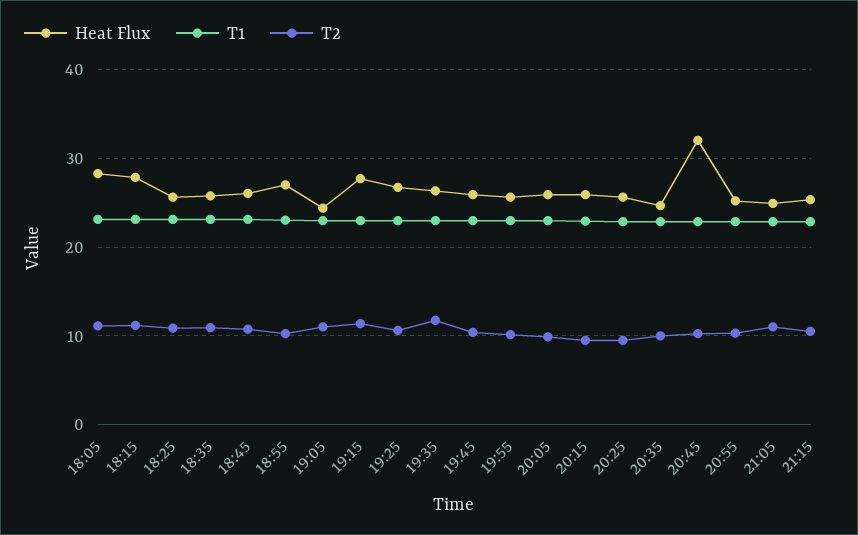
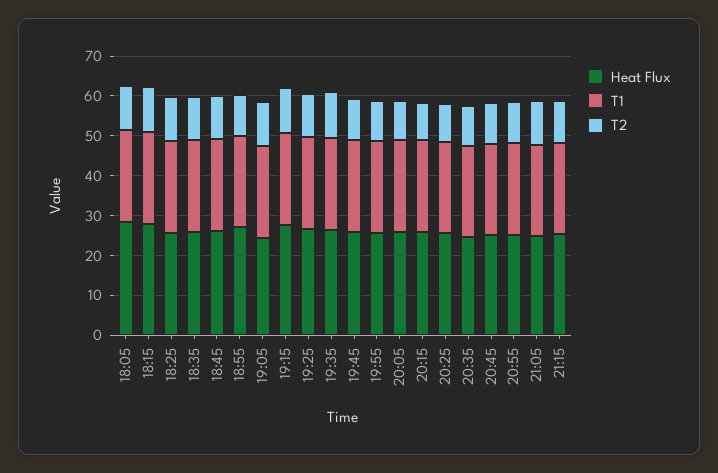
  {
    "Heat Flux": {
      "18:05": 28,
      "18:15": 28,
      "18:25": 26,
      "18:35": 26,
      "18:45": 26,
      "18:55": 27,
      "19:05": 24,
      "19:15": 28,
      "19:25": 27,
      "19:35": 26,
      "19:45": 26,
      "19:55": 26,
      "20:05": 26,
      "20:15": 26,
      "20:25": 26,
      "20:35": 25,
-     "20:45": 32,
+     "20:45": 25,
      "20:55": 25,
      "21:05": 25,
      "21:15": 25
    },
    "T1": {
      "18:05": 23,
      "18:15": 23,
      "18:25": 23,
      "18:35": 23,
      "18:45": 23,
      "18:55": 23,
      "19:05": 23,
      "19:15": 23,
      "19:25": 23,
      "19:35": 23,
      "19:45": 23,
      "19:55": 23,
      "20:05": 23,
      "20:15": 23,
      "20:25": 23,
      "20:35": 23,
      "20:45": 23,
      "20:55": 23,
      "21:05": 23,
      "21:15": 23
    },
    "T2": {
      "18:05": 11,
      "18:15": 11,
      "18:25": 11,
      "18:35": 11,
      "18:45": 11,
      "18:55": 10,
      "19:05": 11,
      "19:15": 11,
      "19:25": 11,
      "19:35": 12,
      "19:45": 10,
      "19:55": 10,
      "20:05": 10,
      "20:15": 10,
      "20:25": 10,
      "20:35": 10,
      "20:45": 10,
      "20:55": 10,
      "21:05": 11,
      "21:15": 11
    }
  }

